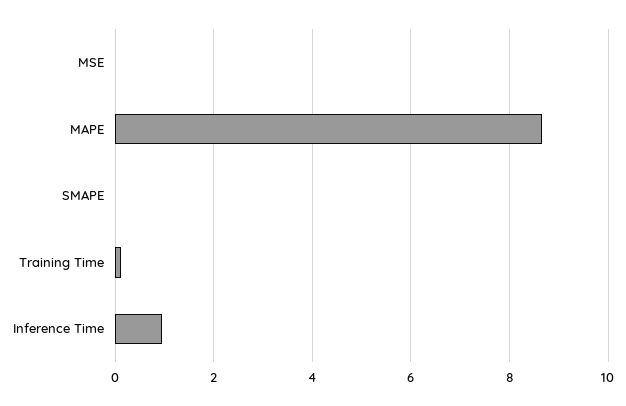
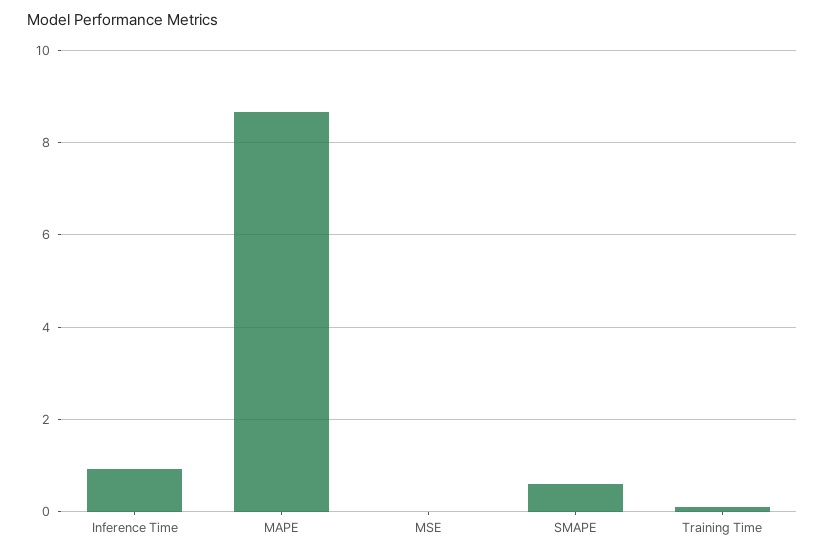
  {
    "MSE": 0,
    "MAPE": 8.6,
-   "SMAPE": 0,
+   "SMAPE": 0.6,
    "Training Time": 0.2,
    "Inference Time": 1
  }

